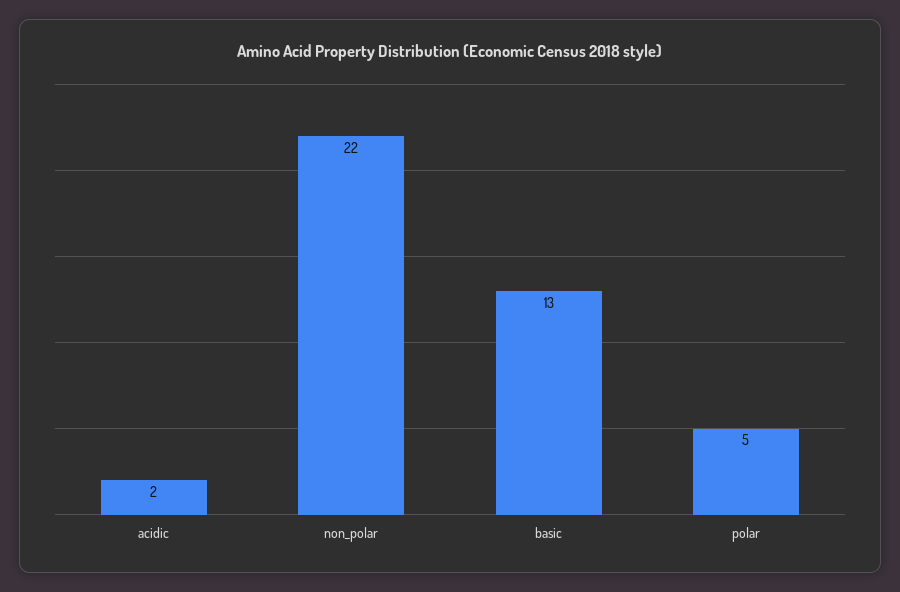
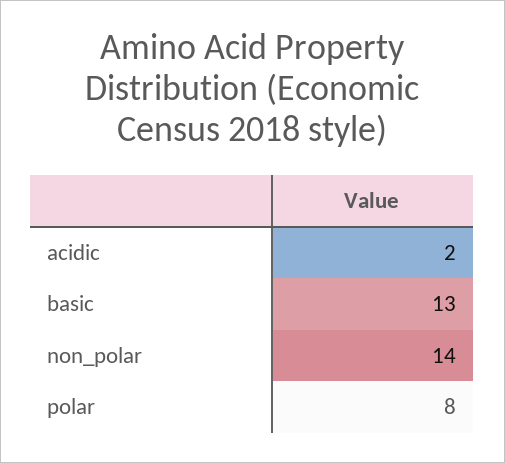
  {
    "acidic": 2,
-   "non_polar": 22,
+   "non_polar": 14,
    "basic": 13,
-   "polar": 5
+   "polar": 8
  }

